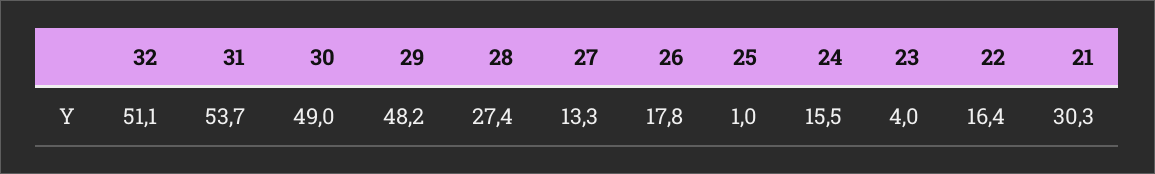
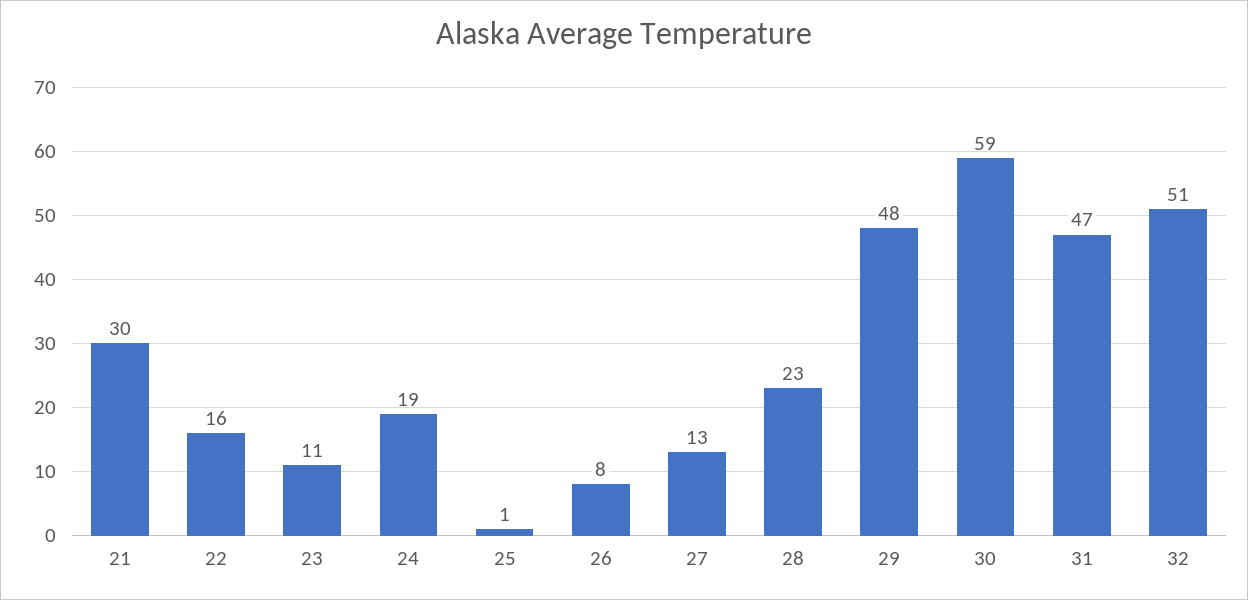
  {
    "32": 51.1,
-   "31": 53.7,
+   "31": 47,
-   "30": 49,
+   "30": 59,
    "29": 48.2,
-   "28": 27.4,
+   "28": 23,
    "27": 13.3,
-   "26": 17.8,
+   "26": 8,
    "25": 1,
-   "24": 15.5,
+   "24": 19,
-   "23": 4,
+   "23": 11,
    "22": 16.4,
    "21": 30.3
  }

